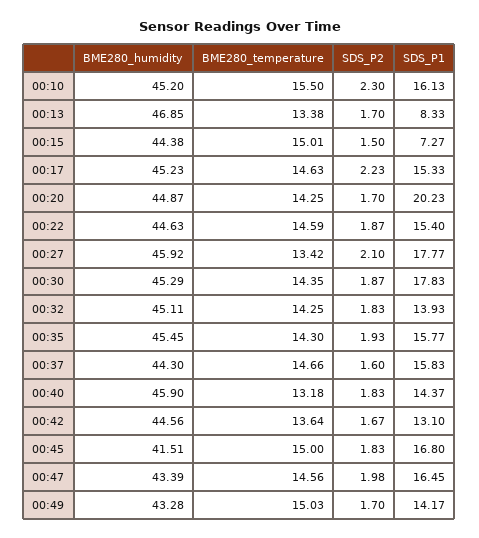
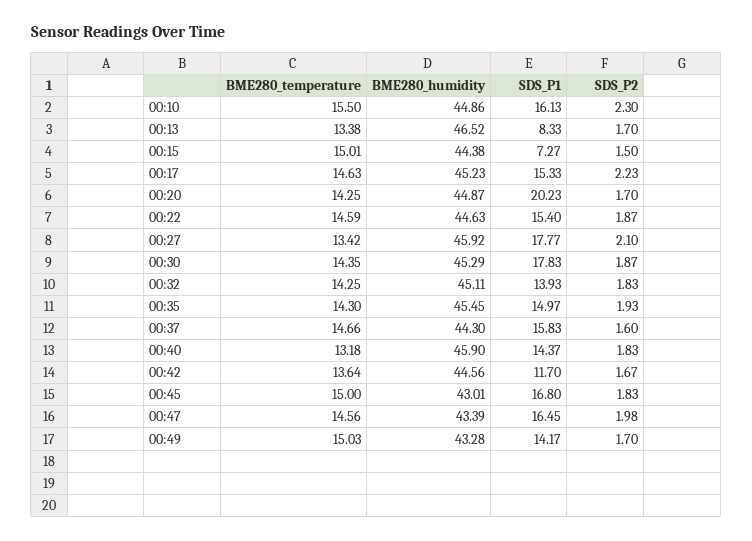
  {
    "BME280_humidity": {
-     "00:10": 45.2,
+     "00:10": 44.86,
-     "00:13": 46.85,
+     "00:13": 46.52,
      "00:15": 44.38,
      "00:17": 45.23,
      "00:20": 44.87,
      "00:22": 44.63,
      "00:27": 45.92,
      "00:30": 45.29,
      "00:32": 45.11,
      "00:35": 45.45,
      "00:37": 44.3,
      "00:40": 45.9,
      "00:42": 44.56,
-     "00:45": 41.51,
+     "00:45": 43.01,
      "00:47": 43.39,
      "00:49": 43.28
    },
    "BME280_temperature": {
      "00:10": 15.5,
      "00:13": 13.38,
      "00:15": 15.01,
      "00:17": 14.63,
      "00:20": 14.25,
      "00:22": 14.59,
      "00:27": 13.42,
      "00:30": 14.35,
      "00:32": 14.25,
      "00:35": 14.3,
      "00:37": 14.66,
      "00:40": 13.18,
      "00:42": 13.64,
      "00:45": 15,
      "00:47": 14.56,
      "00:49": 15.03
    },
    "SDS_P2": {
      "00:10": 2.3,
      "00:13": 1.7,
      "00:15": 1.5,
      "00:17": 2.23,
      "00:20": 1.7,
      "00:22": 1.87,
      "00:27": 2.1,
      "00:30": 1.87,
      "00:32": 1.83,
      "00:35": 1.93,
      "00:37": 1.6,
      "00:40": 1.83,
      "00:42": 1.67,
      "00:45": 1.83,
      "00:47": 1.98,
      "00:49": 1.7
    },
    "SDS_P1": {
      "00:10": 16.13,
      "00:13": 8.33,
      "00:15": 7.27,
      "00:17": 15.33,
      "00:20": 20.23,
      "00:22": 15.4,
      "00:27": 17.77,
      "00:30": 17.83,
      "00:32": 13.93,
-     "00:35": 15.77,
+     "00:35": 14.97,
      "00:37": 15.83,
      "00:40": 14.37,
-     "00:42": 13.1,
+     "00:42": 11.7,
      "00:45": 16.8,
      "00:47": 16.45,
      "00:49": 14.17
    }
  }

